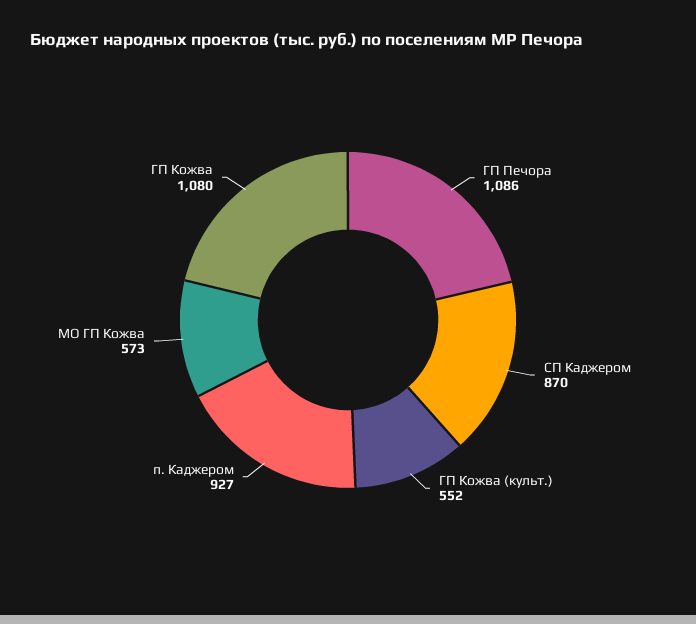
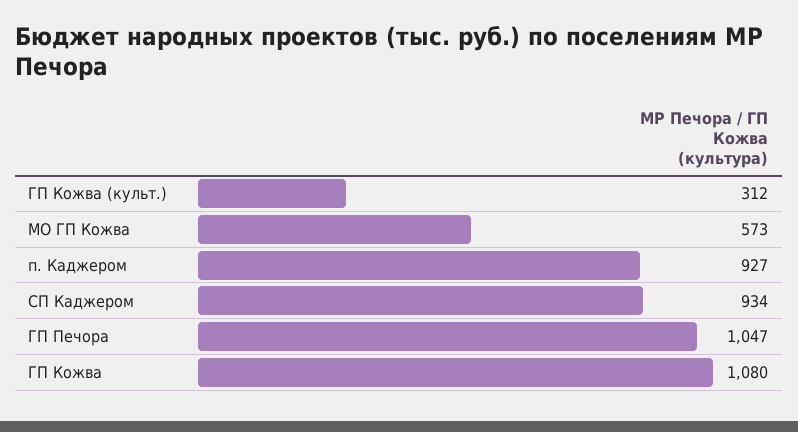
  {
-   "ГП Печора": 1086,
+   "ГП Печора": 1047,
-   "СП Каджером": 870,
+   "СП Каджером": 934,
-   "ГП Кожва (культ.)": 552,
+   "ГП Кожва (культ.)": 312,
    "п. Каджером": 927,
    "МО ГП Кожва": 573,
    "ГП Кожва": 1080
  }

